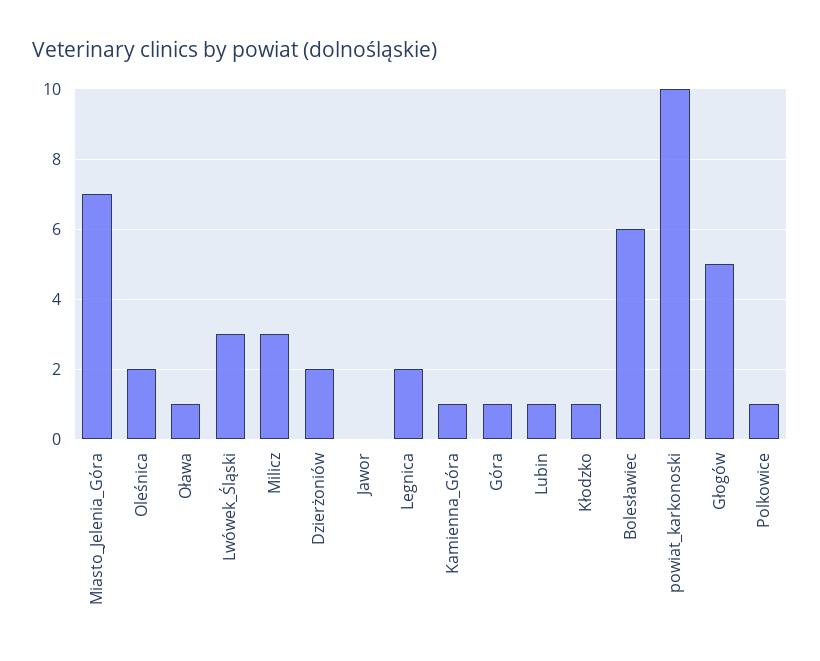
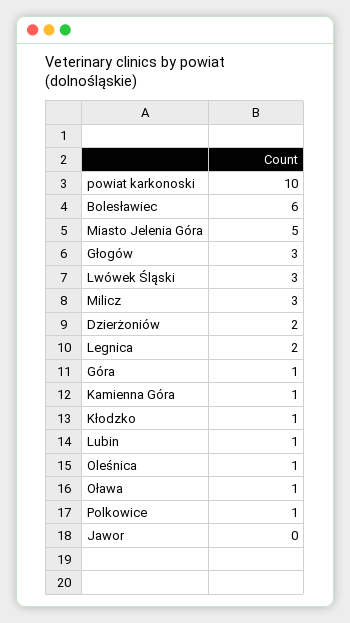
  {
-   "Miasto_Jelenia_Góra": 7,
+   "Miasto_Jelenia_Góra": 5,
-   "Oleśnica": 2,
+   "Oleśnica": 1,
    "Oława": 1,
    "Lwówek_Śląski": 3,
    "Milicz": 3,
    "Dzierżoniów": 2,
    "Jawor": 0,
    "Legnica": 2,
    "Kamienna_Góra": 1,
    "Góra": 1,
    "Lubin": 1,
    "Kłodzko": 1,
    "Bolesławiec": 6,
    "powiat_karkonoski": 10,
-   "Głogów": 5,
+   "Głogów": 3,
    "Polkowice": 1
  }

